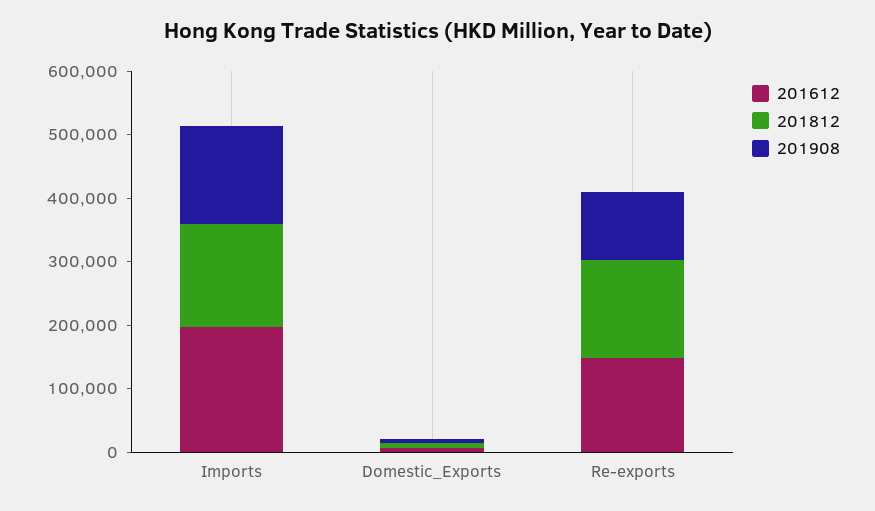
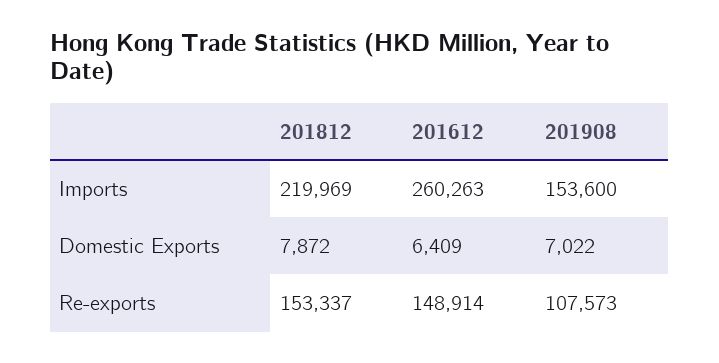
  {
    "201612": {
-     "Imports": 200000,
+     "Imports": 260263,
      "Domestic_Exports": 6409,
      "Re-exports": 148914
    },
    "201812": {
-     "Imports": 160000,
+     "Imports": 219969,
      "Domestic_Exports": 7872,
      "Re-exports": 153337
    },
    "201908": {
      "Imports": 153600,
      "Domestic_Exports": 7022,
      "Re-exports": 107573
    }
  }

